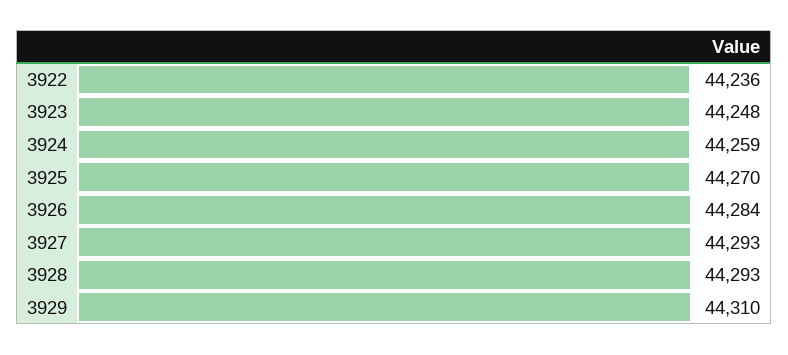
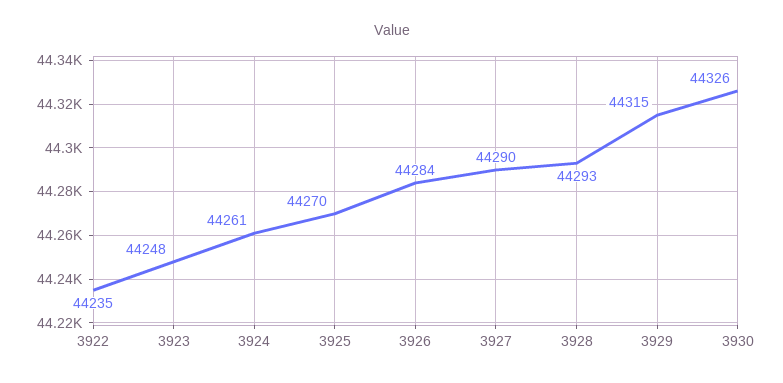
  {
-   "3922": 44236,
+   "3922": 44235,
    "3923": 44248,
-   "3924": 44259,
+   "3924": 44261,
    "3925": 44270,
    "3926": 44284,
-   "3927": 44293,
+   "3927": 44290,
    "3928": 44293,
-   "3929": 44310
+   "3929": 44315,
+   "3930": 44326
  }

